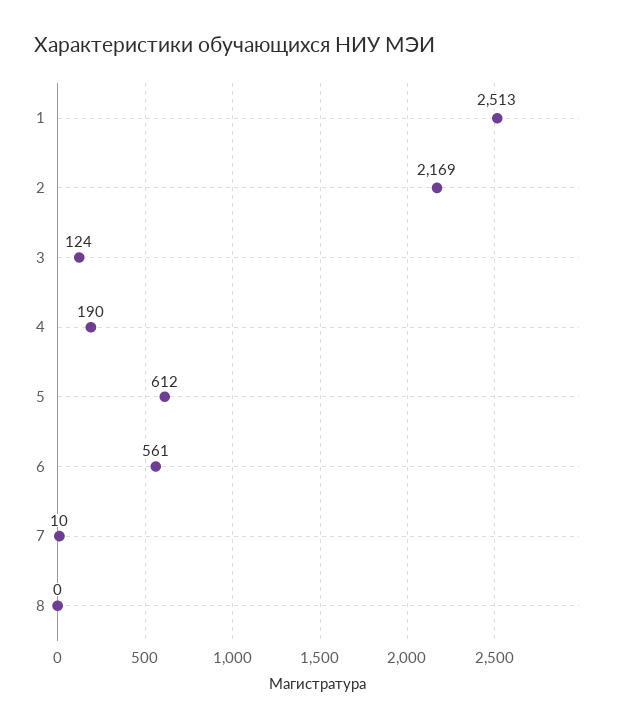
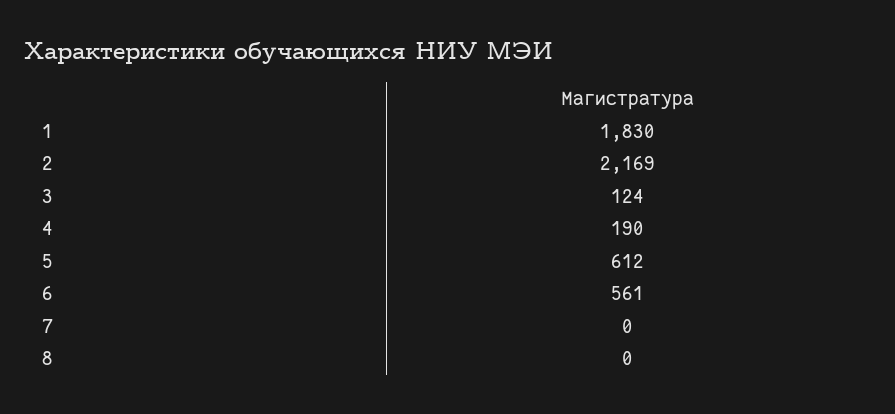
  {
-   "1": 2513,
+   "1": 1830,
    "2": 2169,
    "3": 124,
    "4": 190,
    "5": 612,
    "6": 561,
-   "7": 10,
+   "7": 0,
    "8": 0
  }

